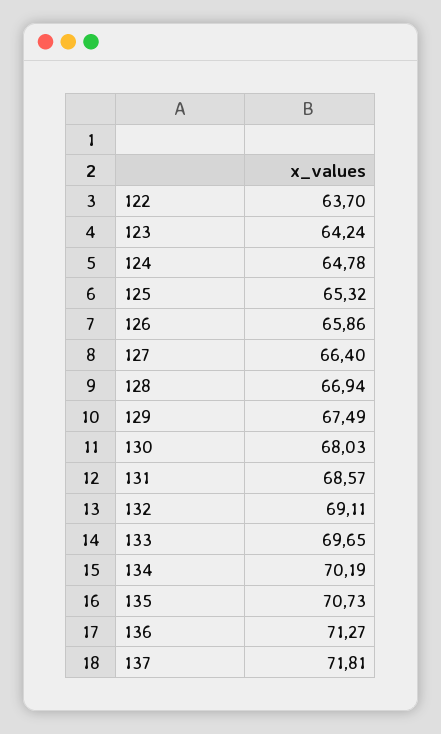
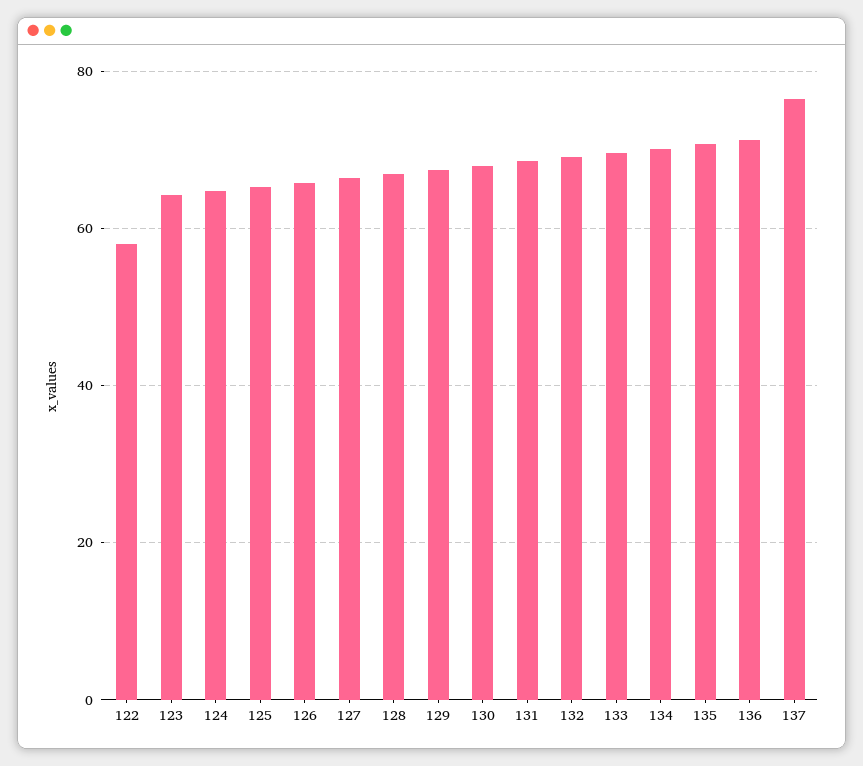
  {
-   "122": 63.7,
+   "122": 58,
    "123": 64.24,
    "124": 64.78,
    "125": 65.32,
    "126": 65.86,
    "127": 66.4,
    "128": 66.94,
    "129": 67.49,
    "130": 68.03,
    "131": 68.57,
    "132": 69.11,
    "133": 69.65,
    "134": 70.19,
    "135": 70.73,
    "136": 71.27,
-   "137": 71.81
+   "137": 76
  }

